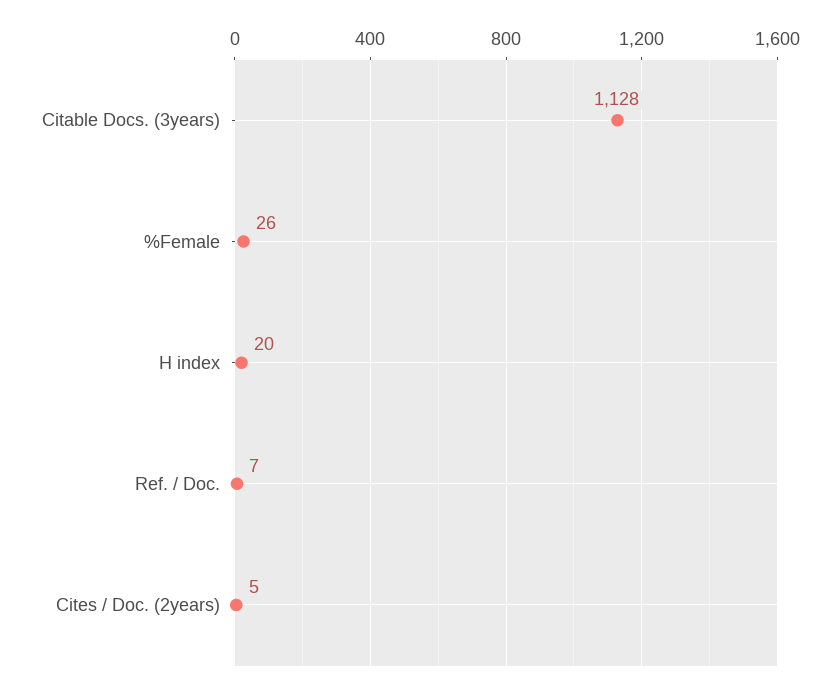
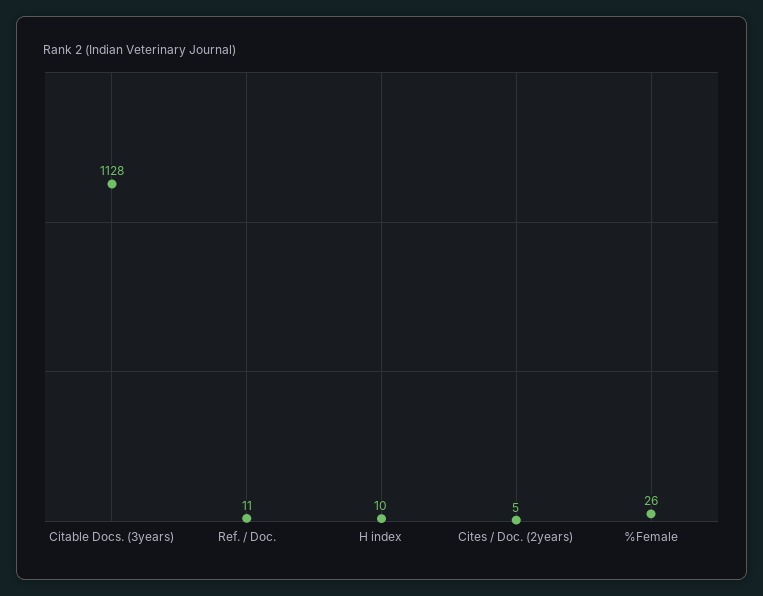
  {
    "Citable Docs. (3years)": 1128,
    "%Female": 26,
-   "H index": 20,
+   "H index": 10,
-   "Ref. / Doc.": 7,
+   "Ref. / Doc.": 11,
    "Cites / Doc. (2years)": 5
  }

